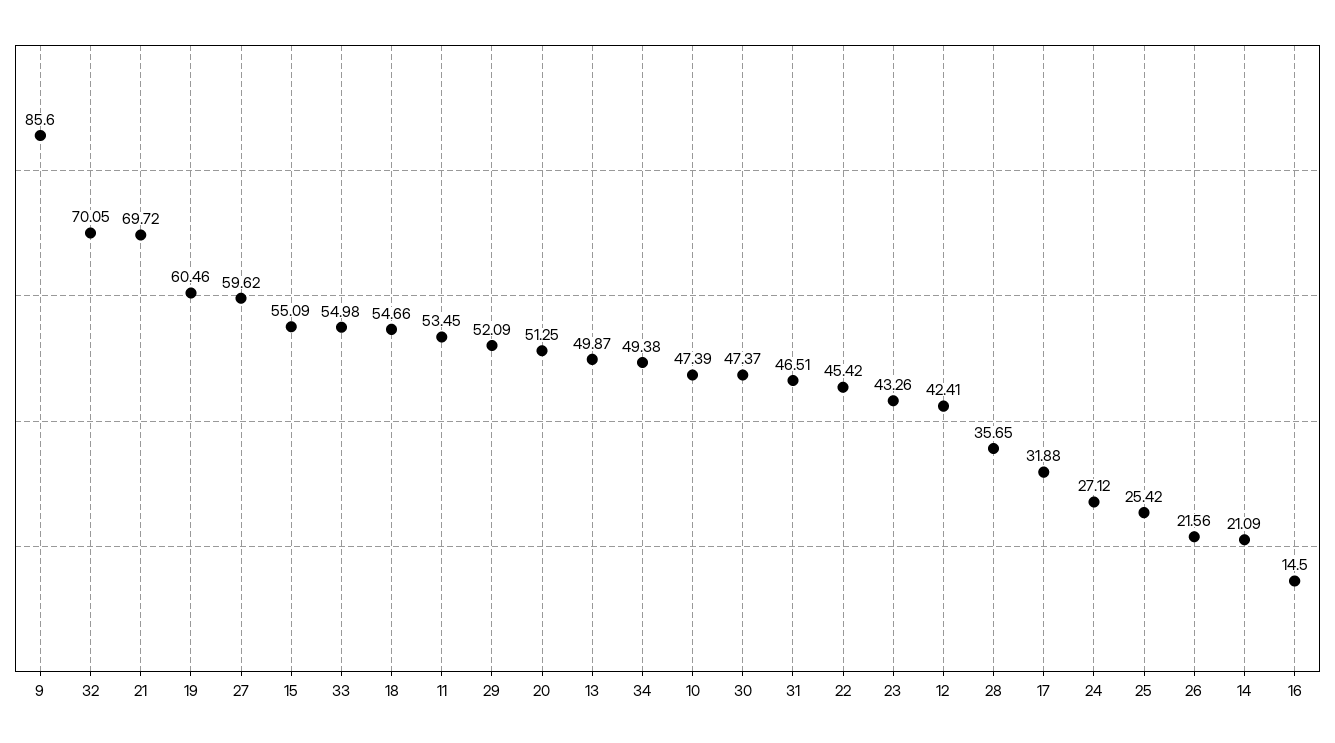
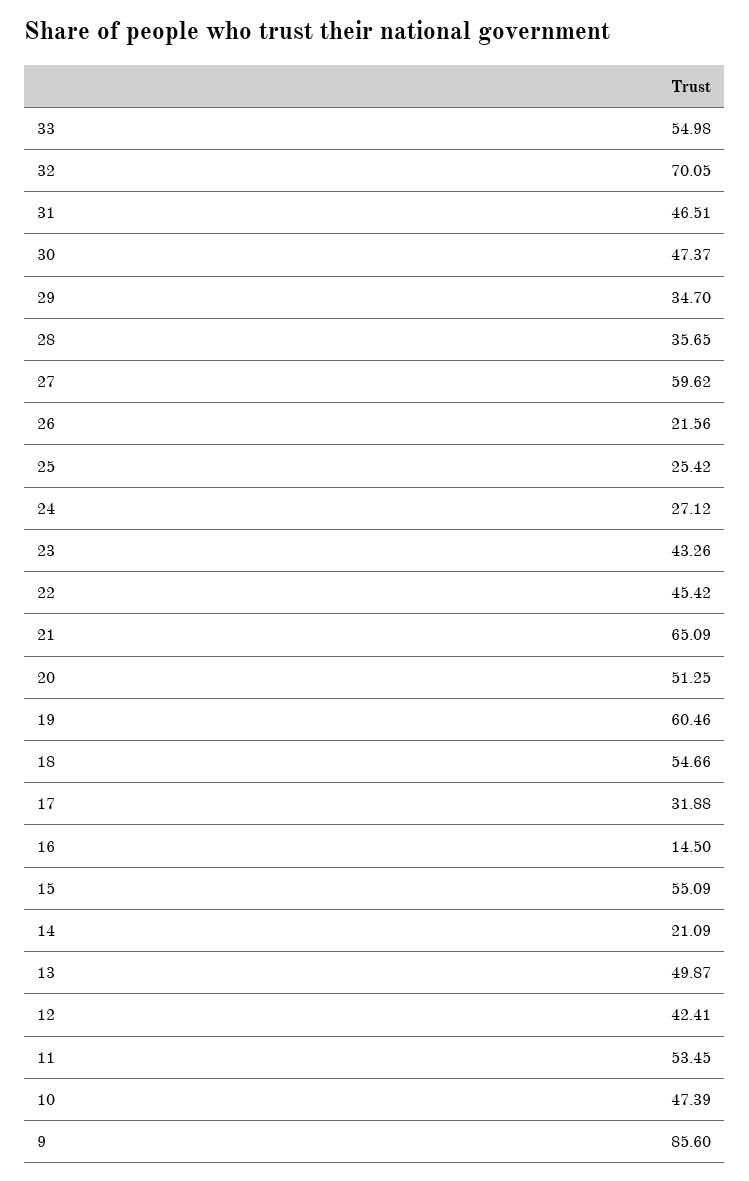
  {
    "9": 85.6,
    "32": 70.05,
-   "21": 69.72,
+   "21": 65.09,
    "19": 60.46,
    "27": 59.62,
    "15": 55.09,
    "33": 54.98,
    "18": 54.66,
    "11": 53.45,
-   "29": 52.09,
+   "29": 34.7,
    "20": 51.25,
    "13": 49.87,
-   "34": 49.38,
    "10": 47.39,
    "30": 47.37,
    "31": 46.51,
    "22": 45.42,
    "23": 43.26,
    "12": 42.41,
    "28": 35.65,
    "17": 31.88,
    "24": 27.12,
    "25": 25.42,
    "26": 21.56,
    "14": 21.09,
    "16": 14.5
  }

